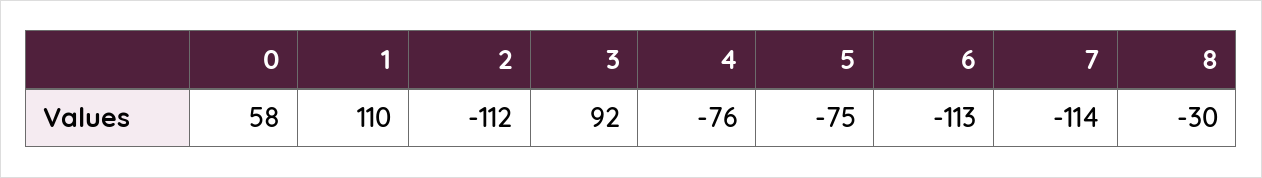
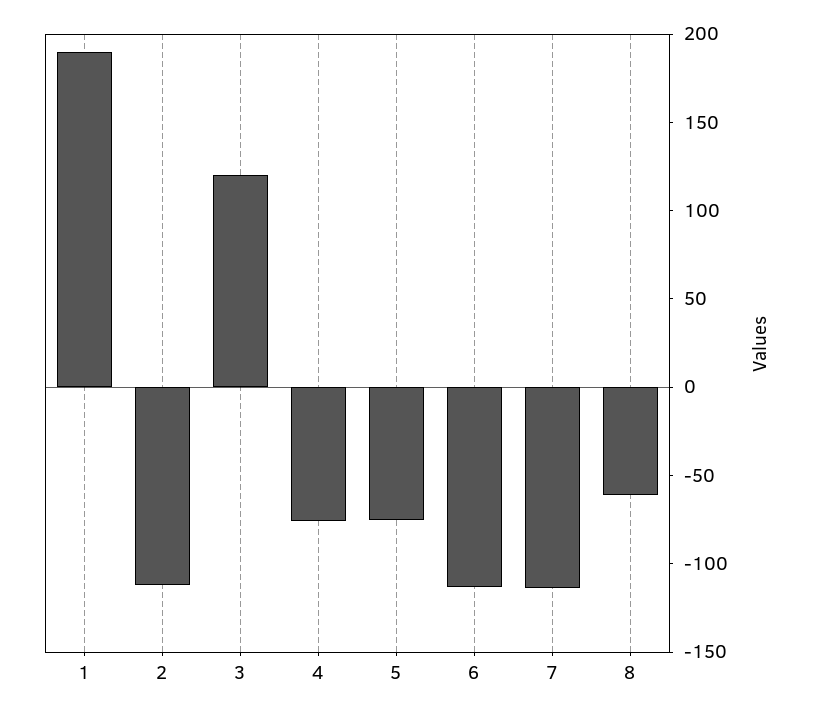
  {
-   "0": 58,
-   "1": 110,
+   "1": 190,
    "2": -112,
-   "3": 92,
+   "3": 120,
    "4": -76,
    "5": -75,
    "6": -113,
    "7": -114,
-   "8": -30
+   "8": -60
  }

